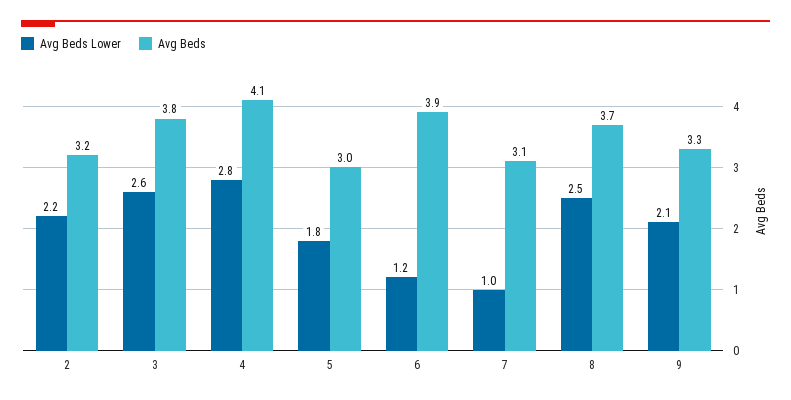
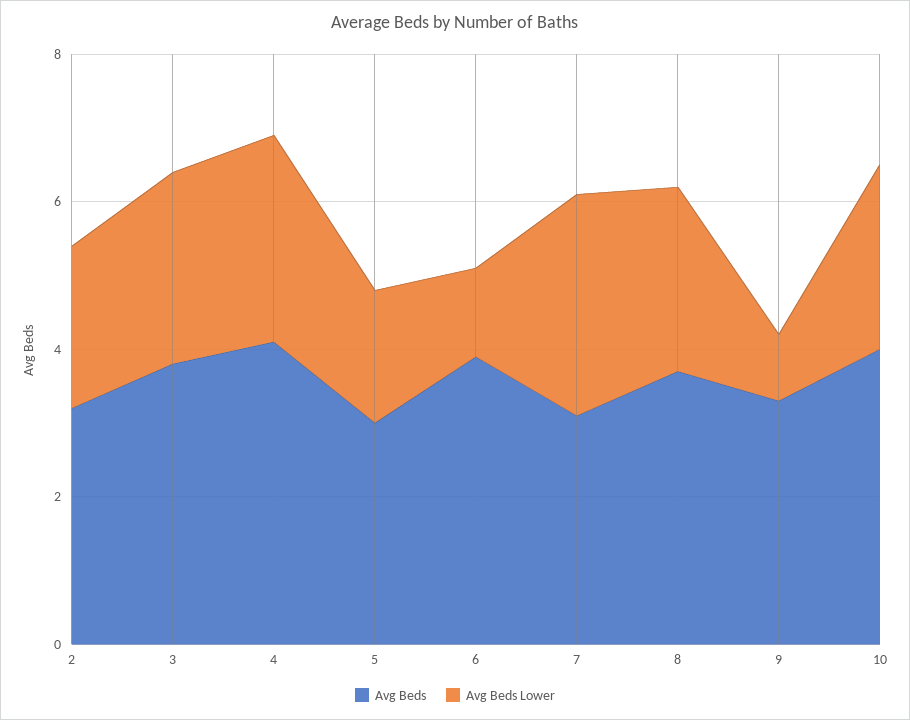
  {
    "Avg Beds Lower": {
      "2": 2.2,
      "3": 2.6,
      "4": 2.8,
      "5": 1.8,
      "6": 1.2,
-     "7": 1,
+     "7": 3,
      "8": 2.5,
-     "9": 2.1
+     "9": 1,
+     "10": 2.5
    },
    "Avg Beds": {
      "2": 3.2,
      "3": 3.8,
      "4": 4.1,
      "5": 3,
      "6": 3.9,
      "7": 3.1,
      "8": 3.7,
-     "9": 3.3
+     "9": 3.3,
+     "10": 4
    }
  }

